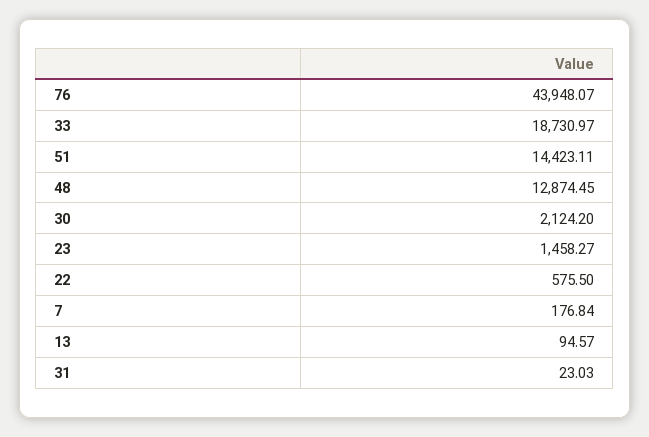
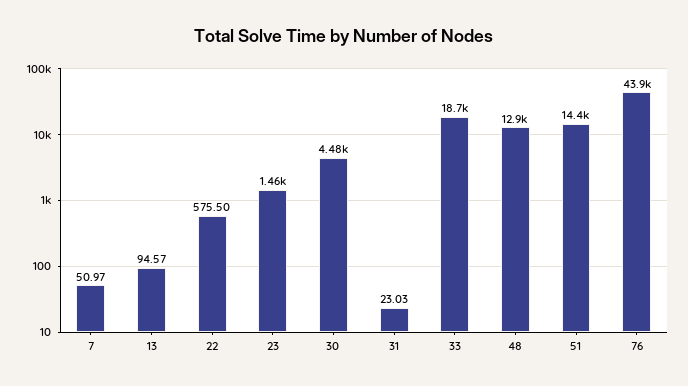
  {
    "76": 43948.07,
    "33": 18730.97,
    "51": 14423.11,
    "48": 12874.45,
-   "30": 2124.2,
+   "30": 4480,
    "23": 1458.27,
    "22": 575.5,
-   "7": 176.84,
+   "7": 50.97,
    "13": 94.57,
    "31": 23.03
  }

